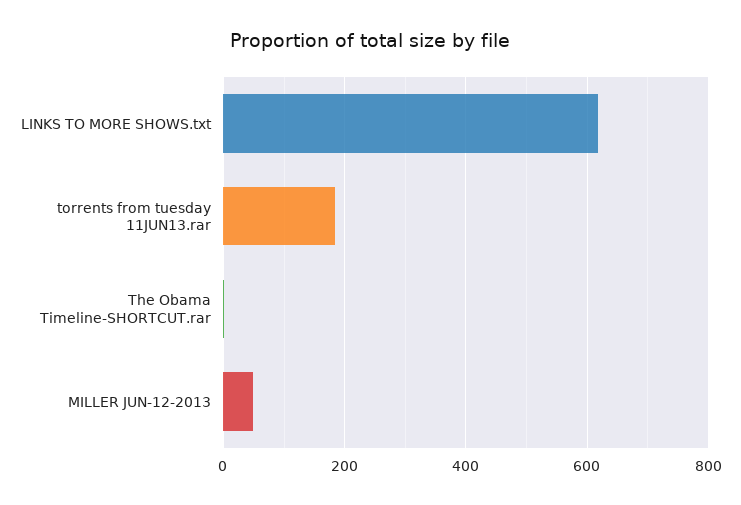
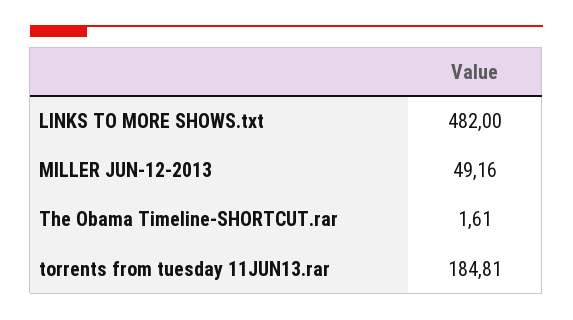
  {
-   "LINKS TO MORE SHOWS.txt": 620,
+   "LINKS TO MORE SHOWS.txt": 482,
    "torrents from tuesday 11JUN13.rar": 184.81,
    "The Obama Timeline-SHORTCUT.rar": 1.61,
    "MILLER JUN-12-2013": 49.16
  }

